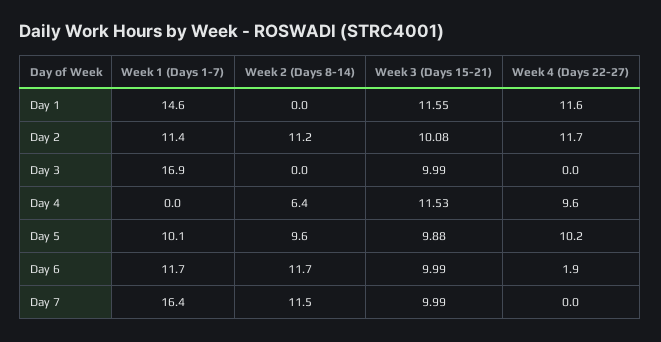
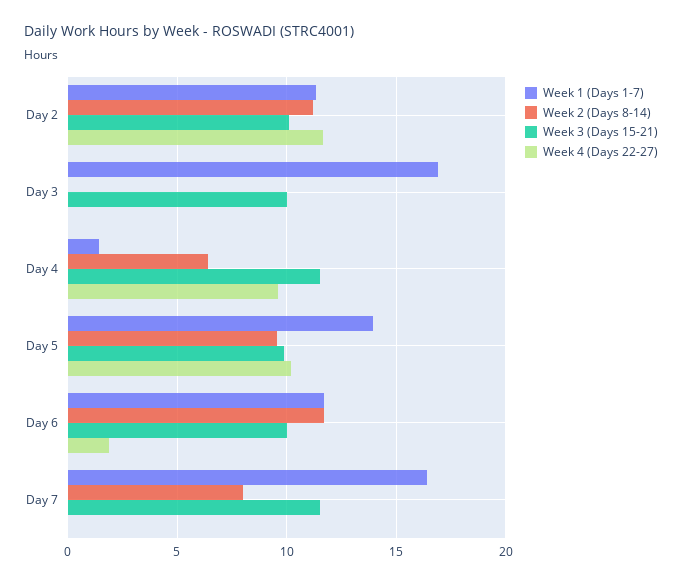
  {
    "Week 1 (Days 1-7)": {
-     "Day 1": 14.6,
      "Day 2": 11.4,
      "Day 3": 16.9,
-     "Day 4": 0,
+     "Day 4": 1.5,
-     "Day 5": 10.1,
+     "Day 5": 14,
      "Day 6": 11.7,
      "Day 7": 16.4
    },
    "Week 2 (Days 8-14)": {
-     "Day 1": 0,
      "Day 2": 11.2,
      "Day 3": 0,
      "Day 4": 6.4,
      "Day 5": 9.6,
      "Day 6": 11.7,
-     "Day 7": 11.5
+     "Day 7": 8
    },
    "Week 3 (Days 15-21)": {
-     "Day 1": 11.55,
      "Day 2": 10.08,
      "Day 3": 9.99,
      "Day 4": 11.53,
      "Day 5": 9.88,
      "Day 6": 9.99,
-     "Day 7": 9.99
+     "Day 7": 11.5
    },
    "Week 4 (Days 22-27)": {
-     "Day 1": 11.6,
      "Day 2": 11.7,
      "Day 3": 0,
      "Day 4": 9.6,
      "Day 5": 10.2,
      "Day 6": 1.9,
      "Day 7": 0
    }
  }

